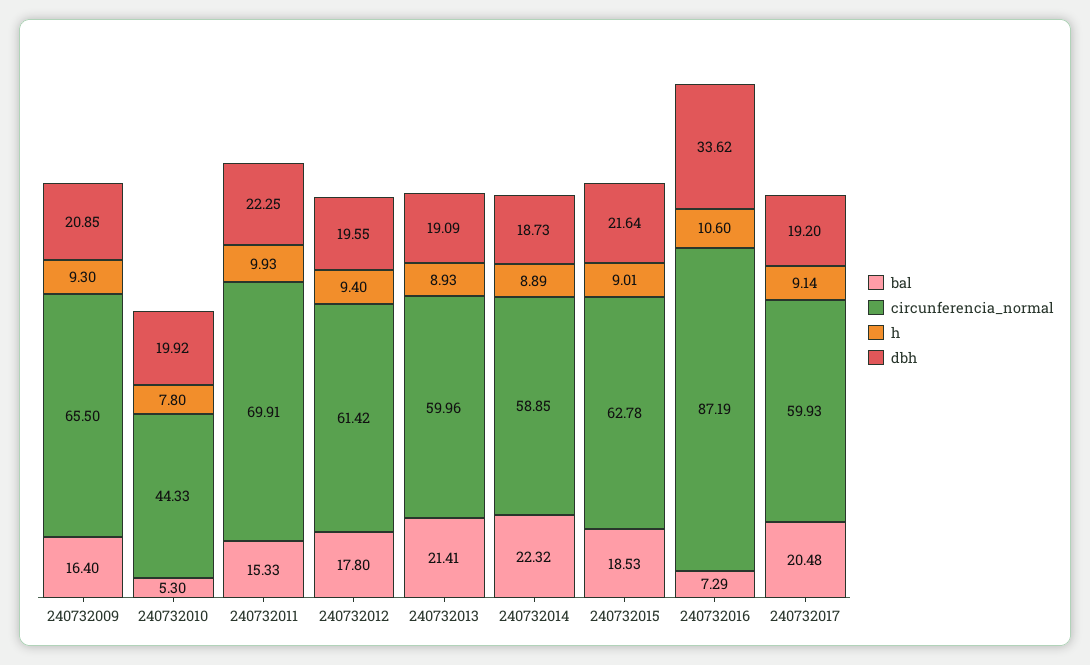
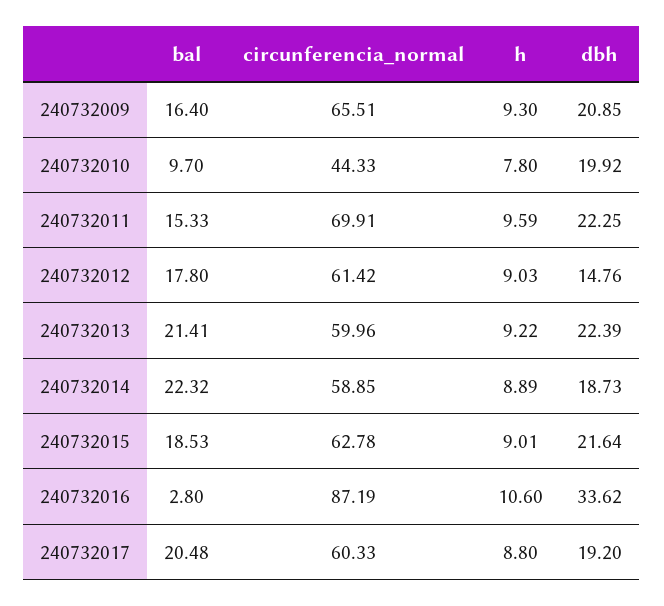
  {
    "bal": {
      "240732009": 16.4,
-     "240732010": 5.3,
+     "240732010": 9.7,
      "240732011": 15.33,
      "240732012": 17.8,
      "240732013": 21.41,
      "240732014": 22.32,
      "240732015": 18.53,
-     "240732016": 7.29,
+     "240732016": 2.8,
      "240732017": 20.48
    },
    "circunferencia_normal": {
-     "240732009": 65.5,
+     "240732009": 65.51,
      "240732010": 44.33,
      "240732011": 69.91,
      "240732012": 61.42,
      "240732013": 59.96,
      "240732014": 58.85,
      "240732015": 62.78,
      "240732016": 87.19,
-     "240732017": 59.93
+     "240732017": 60.33
    },
    "h": {
      "240732009": 9.3,
      "240732010": 7.8,
-     "240732011": 9.93,
+     "240732011": 9.59,
-     "240732012": 9.4,
+     "240732012": 9.03,
-     "240732013": 8.93,
+     "240732013": 9.22,
      "240732014": 8.89,
      "240732015": 9.01,
      "240732016": 10.6,
-     "240732017": 9.14
+     "240732017": 8.8
    },
    "dbh": {
      "240732009": 20.85,
      "240732010": 19.92,
      "240732011": 22.25,
-     "240732012": 19.55,
+     "240732012": 14.76,
-     "240732013": 19.09,
+     "240732013": 22.39,
      "240732014": 18.73,
      "240732015": 21.64,
      "240732016": 33.62,
      "240732017": 19.2
    }
  }

